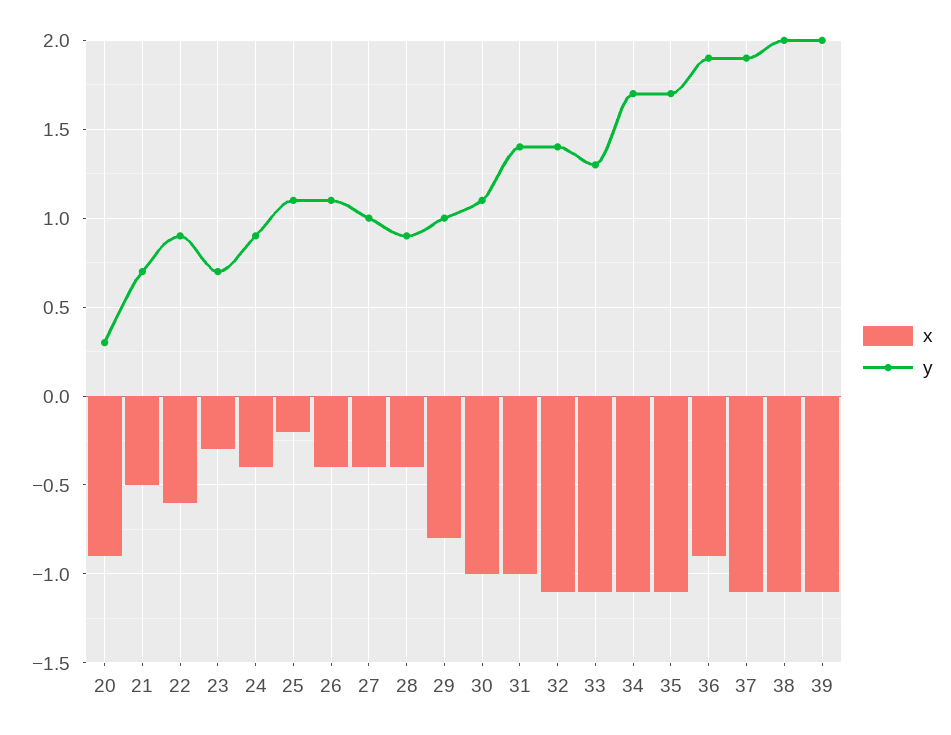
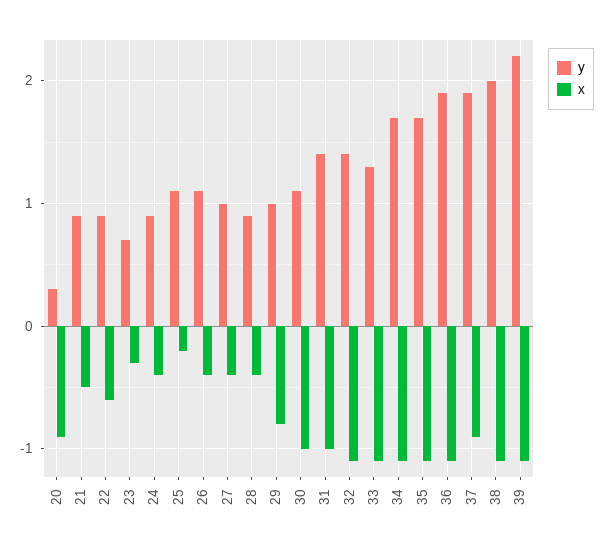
  {
    "x": {
      "20": -0.9,
      "21": -0.5,
      "22": -0.6,
      "23": -0.3,
      "24": -0.4,
      "25": -0.2,
      "26": -0.4,
      "27": -0.4,
      "28": -0.4,
      "29": -0.8,
      "30": -1,
      "31": -1,
      "32": -1.1,
      "33": -1.1,
      "34": -1.1,
      "35": -1.1,
-     "36": -0.9,
+     "36": -1.1,
-     "37": -1.1,
+     "37": -0.9,
      "38": -1.1,
      "39": -1.1
    },
    "y": {
      "20": 0.3,
-     "21": 0.7,
+     "21": 0.9,
      "22": 0.9,
      "23": 0.7,
      "24": 0.9,
      "25": 1.1,
      "26": 1.1,
      "27": 1,
      "28": 0.9,
      "29": 1,
      "30": 1.1,
      "31": 1.4,
      "32": 1.4,
      "33": 1.3,
      "34": 1.7,
      "35": 1.7,
      "36": 1.9,
      "37": 1.9,
      "38": 2,
-     "39": 2
+     "39": 2.2
    }
  }

